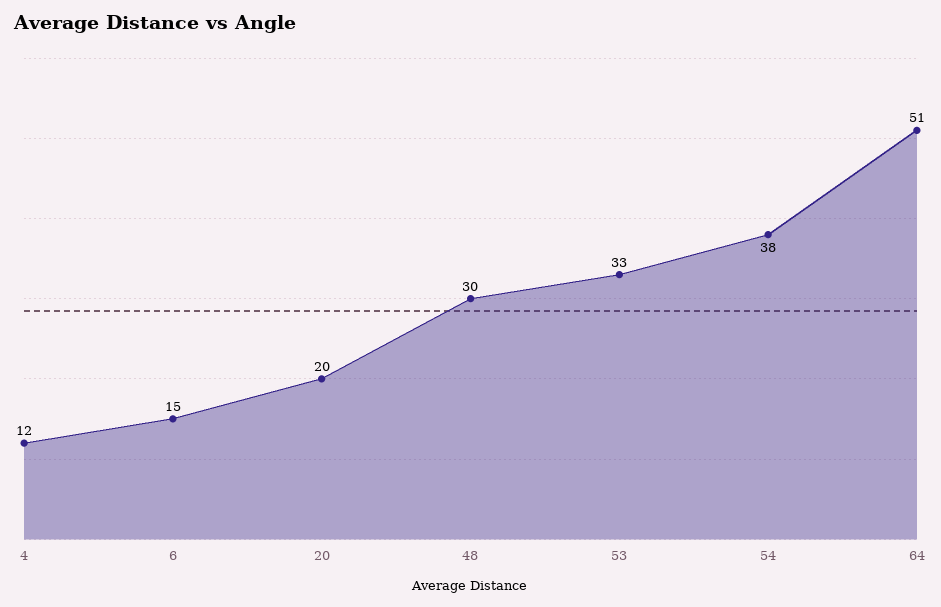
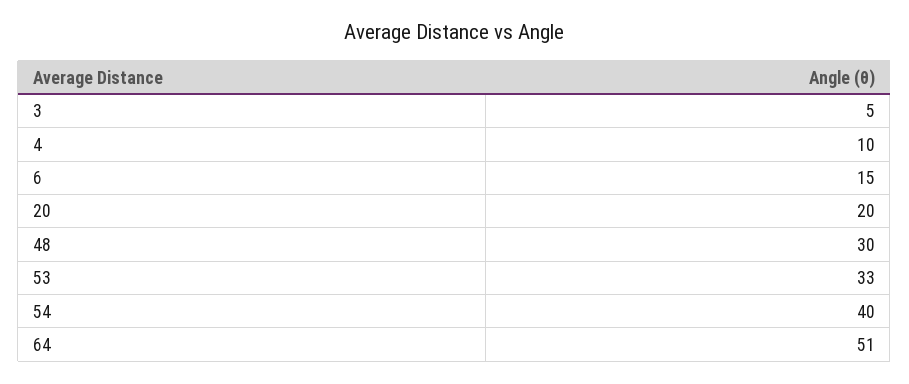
  {
-   "4": 12,
+   "4": 10,
    "6": 15,
    "20": 20,
    "48": 30,
    "53": 33,
-   "54": 38,
+   "54": 40,
-   "64": 51
+   "64": 51,
+   "3": 5
  }

